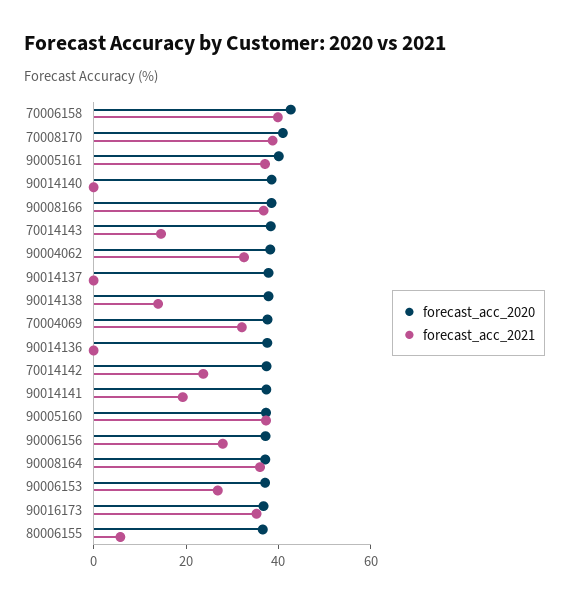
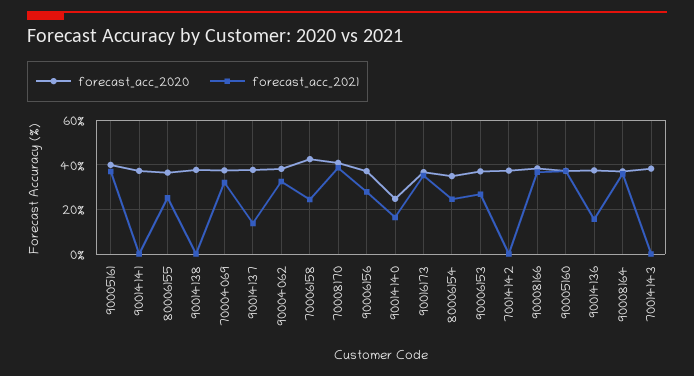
  {
    "forecast_acc_2020": {
      "70006158": 45,
      "70008170": 40,
      "90005161": 40,
-     "90014140": 40,
+     "90014140": 25,
      "90008166": 40,
      "70014143": 40,
      "90004062": 40,
      "90014137": 40,
      "90014138": 40,
      "70004069": 40,
      "90014136": 40,
      "70014142": 35,
      "90014141": 35,
      "90005160": 35,
      "90006156": 35,
      "90008164": 35,
      "90006153": 35,
      "90016173": 35,
-     "80006155": 35
+     "80006155": 35,
+     "80006154": 35
    },
    "forecast_acc_2021": {
-     "70006158": 40,
+     "70006158": 25,
      "70008170": 40,
      "90005161": 35,
-     "90014140": 0,
+     "90014140": 15,
      "90008166": 35,
-     "70014143": 15,
+     "70014143": 0,
      "90004062": 35,
-     "90014137": 0,
+     "90014137": 15,
-     "90014138": 15,
+     "90014138": 0,
      "70004069": 30,
-     "90014136": 0,
+     "90014136": 15,
-     "70014142": 25,
+     "70014142": 0,
-     "90014141": 20,
+     "90014141": 0,
      "90005160": 35,
      "90006156": 30,
      "90008164": 35,
      "90006153": 25,
      "90016173": 35,
-     "80006155": 5
+     "80006155": 25,
+     "80006154": 25
    }
  }

